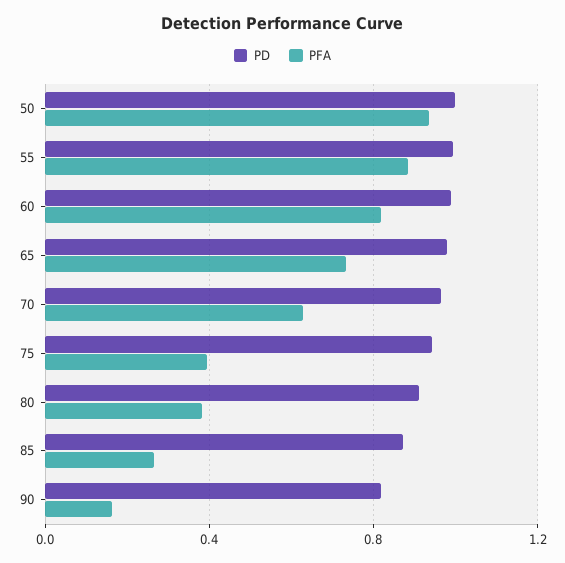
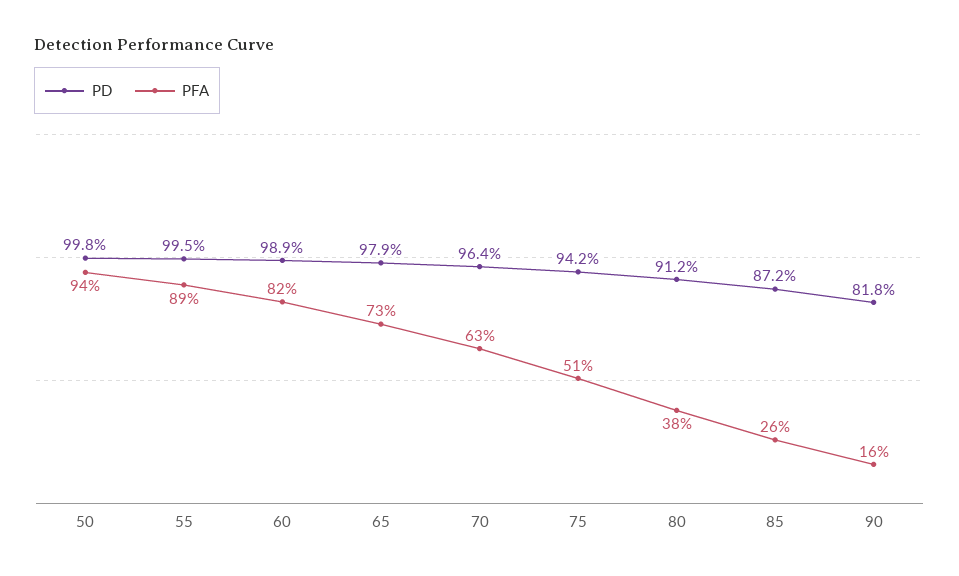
  {
    "PD": {
      "50": 0.998,
      "55": 0.995,
      "60": 0.989,
      "65": 0.979,
      "70": 0.964,
      "75": 0.942,
      "80": 0.912,
      "85": 0.872,
      "90": 0.818
    },
    "PFA": {
      "50": 0.94,
      "55": 0.89,
      "60": 0.82,
      "65": 0.73,
      "70": 0.63,
-     "75": 0.4,
+     "75": 0.51,
      "80": 0.38,
      "85": 0.26,
      "90": 0.16
    }
  }

